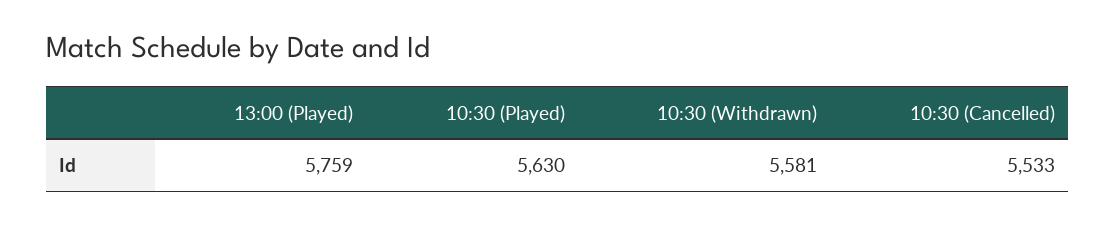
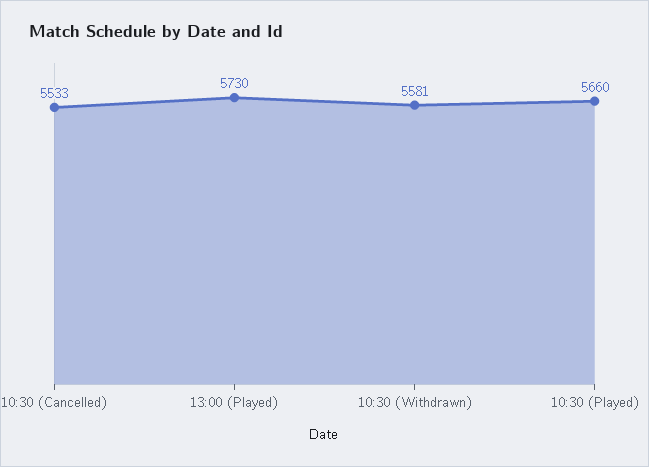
  {
-   "13:00 (Played)": 5759,
+   "13:00 (Played)": 5730,
-   "10:30 (Played)": 5630,
+   "10:30 (Played)": 5660,
    "10:30 (Withdrawn)": 5581,
    "10:30 (Cancelled)": 5533
  }

